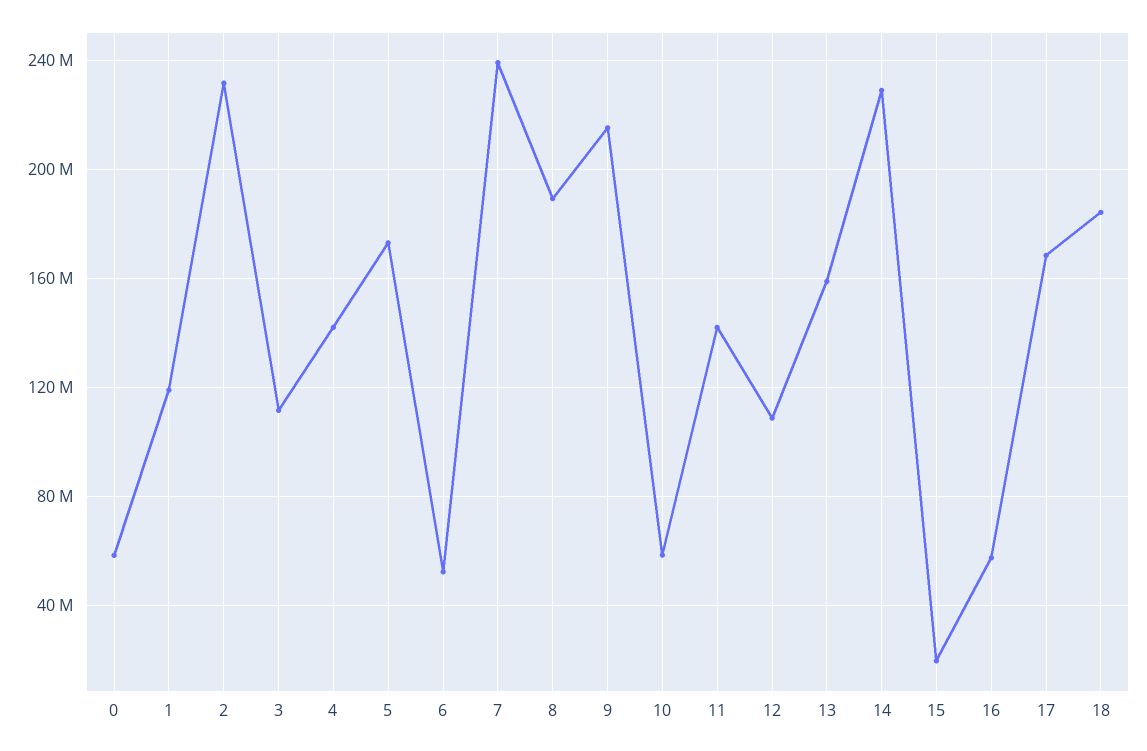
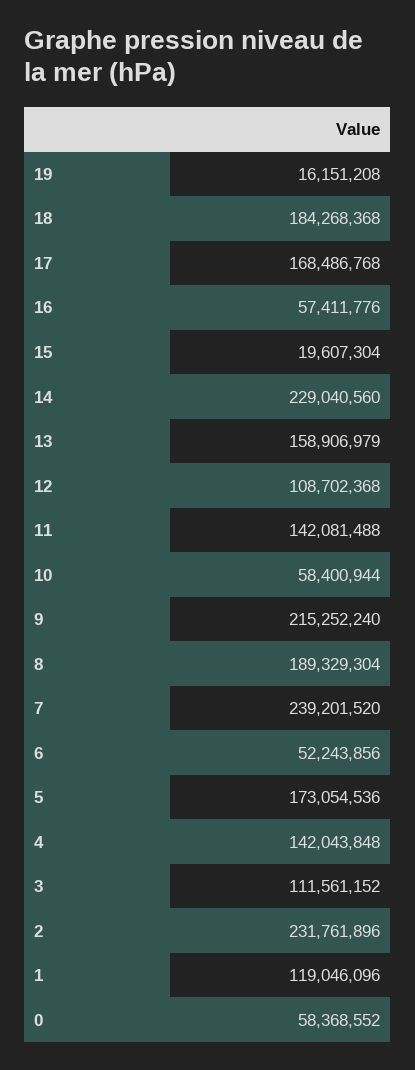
  {
    "0": 58368552,
    "1": 119046096,
    "2": 231761896,
    "3": 111561152,
    "4": 142043848,
    "5": 173054536,
    "6": 52243856,
    "7": 239201520,
    "8": 189329304,
    "9": 215252240,
    "10": 58400944,
    "11": 142081488,
    "12": 108702368,
    "13": 158906979,
    "14": 229040560,
    "15": 19607304,
    "16": 57411776,
    "17": 168486768,
-   "18": 184268368
+   "18": 184268368,
+   "19": 16151208
  }

